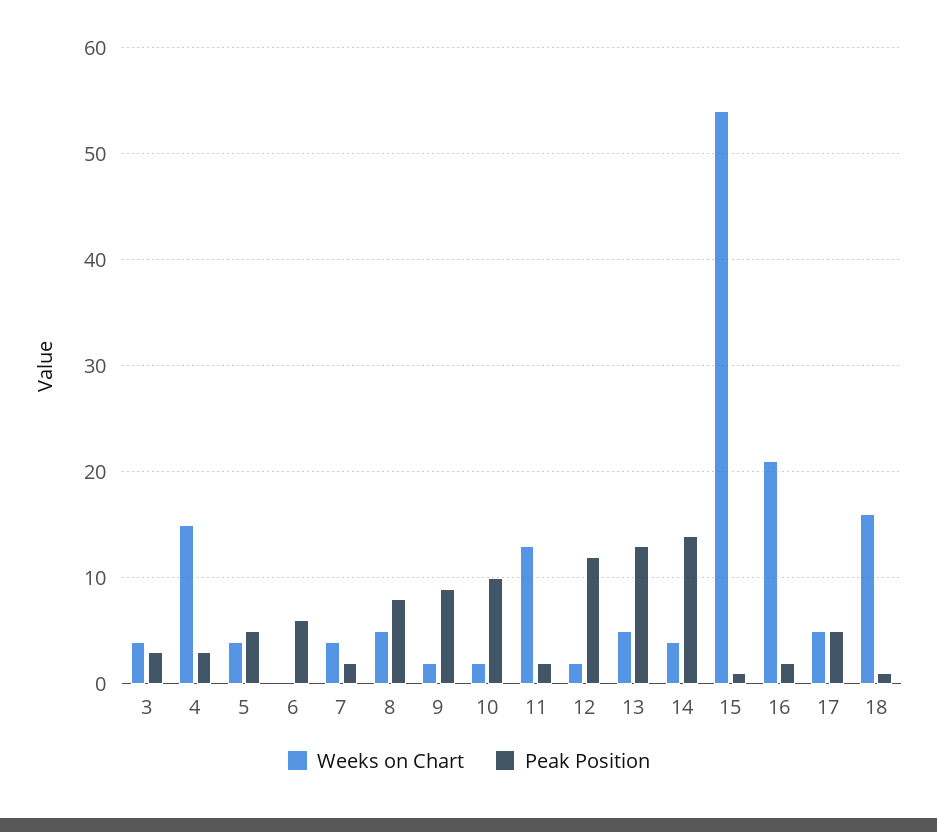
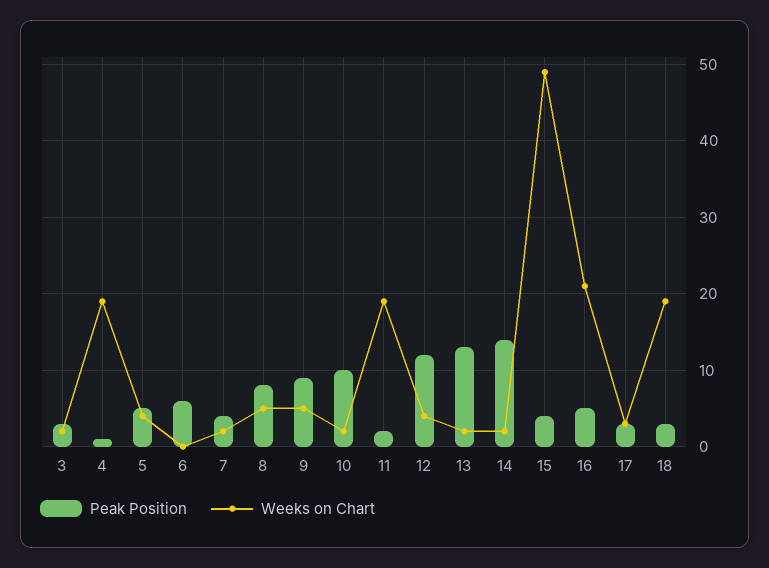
  {
    "Weeks on Chart": {
-     "3": 4,
+     "3": 2,
-     "4": 15,
+     "4": 19,
      "5": 4,
      "6": 0,
-     "7": 4,
+     "7": 2,
      "8": 5,
-     "9": 2,
+     "9": 5,
      "10": 2,
-     "11": 13,
+     "11": 19,
-     "12": 2,
+     "12": 4,
-     "13": 5,
+     "13": 2,
-     "14": 4,
+     "14": 2,
-     "15": 54,
+     "15": 49,
      "16": 21,
-     "17": 5,
+     "17": 3,
-     "18": 16
+     "18": 19
    },
    "Peak Position": {
      "3": 3,
-     "4": 3,
+     "4": 1,
      "5": 5,
      "6": 6,
-     "7": 2,
+     "7": 4,
      "8": 8,
      "9": 9,
      "10": 10,
      "11": 2,
      "12": 12,
      "13": 13,
      "14": 14,
-     "15": 1,
+     "15": 4,
-     "16": 2,
+     "16": 5,
-     "17": 5,
+     "17": 3,
-     "18": 1
+     "18": 3
    }
  }

